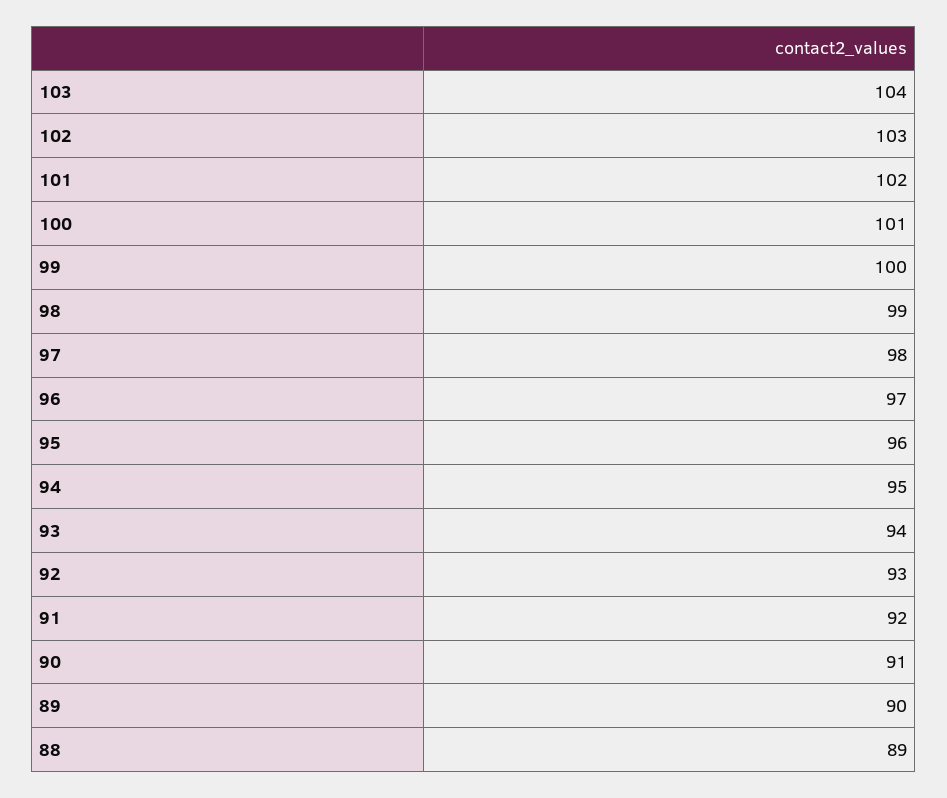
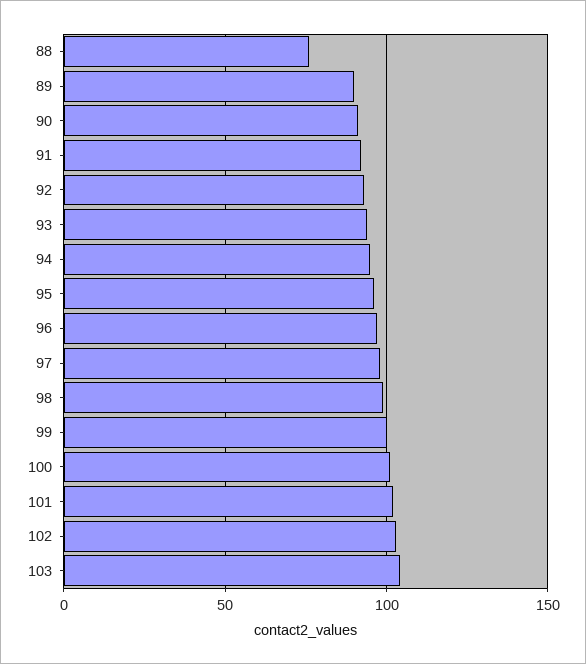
  {
    "103": 104,
    "102": 103,
    "101": 102,
    "100": 101,
    "99": 100,
    "98": 99,
    "97": 98,
    "96": 97,
    "95": 96,
    "94": 95,
    "93": 94,
    "92": 93,
    "91": 92,
    "90": 91,
    "89": 90,
-   "88": 89
+   "88": 75
  }

